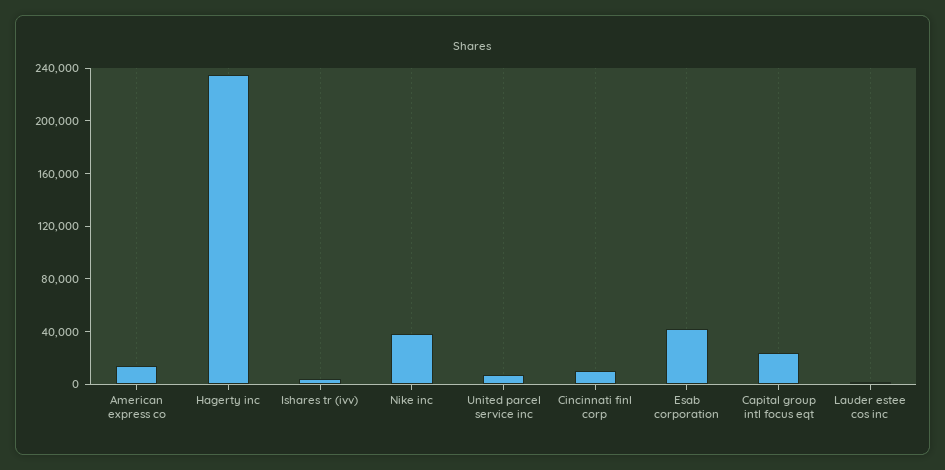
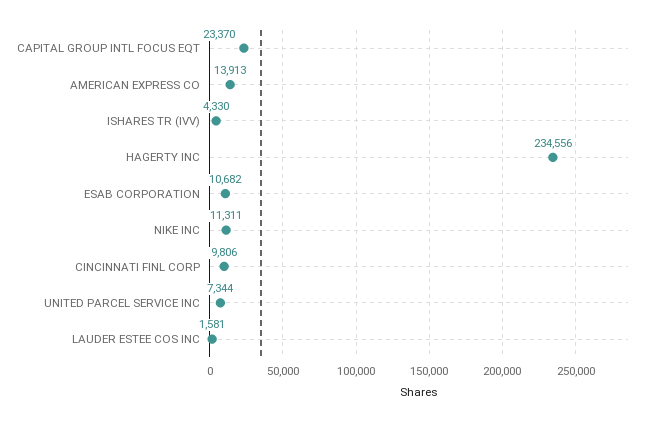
  {
    "American express co": 13913,
    "Hagerty inc": 234556,
    "Ishares tr (ivv)": 4330,
-   "Nike inc": 40000,
+   "Nike inc": 11311,
    "United parcel service inc": 7344,
    "Cincinnati finl corp": 9806,
-   "Esab corporation": 40000,
+   "Esab corporation": 10682,
    "Capital group intl focus eqt": 23370,
    "Lauder estee cos inc": 1581
  }

